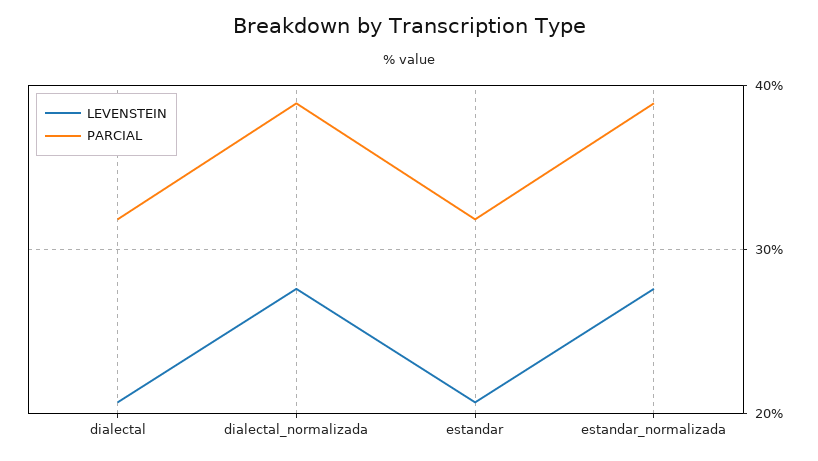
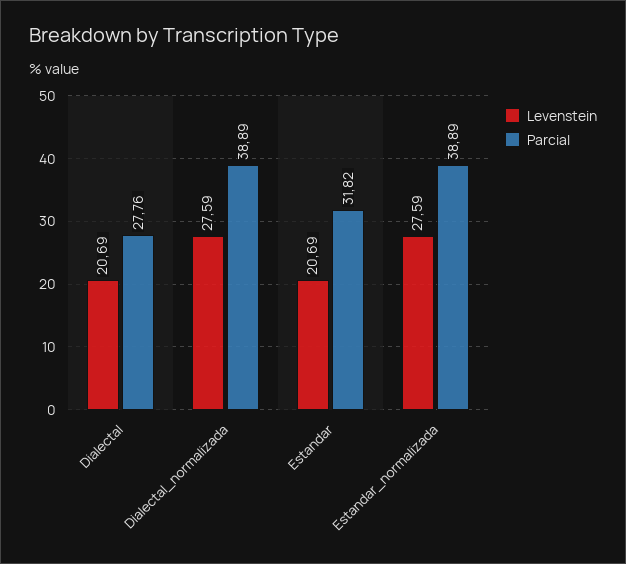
  {
    "LEVENSTEIN": {
      "dialectal": 20.69,
      "dialectal_normalizada": 27.59,
      "estandar": 20.69,
      "estandar_normalizada": 27.59
    },
    "PARCIAL": {
-     "dialectal": 32,
+     "dialectal": 27.76,
      "dialectal_normalizada": 38.89,
      "estandar": 31.82,
      "estandar_normalizada": 38.89
    }
  }

